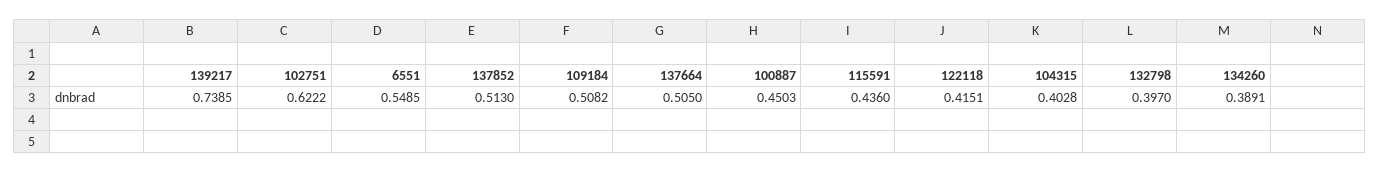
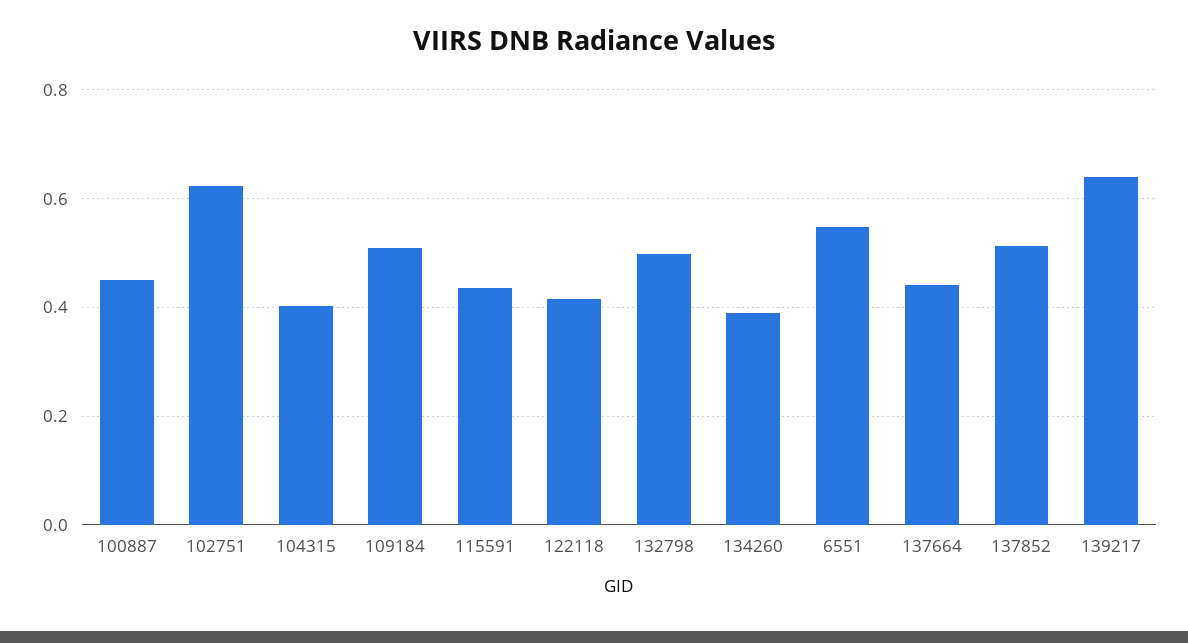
  {
-   "139217": 0.7385,
+   "139217": 0.64,
    "102751": 0.6222,
    "6551": 0.5485,
    "137852": 0.513,
    "109184": 0.5082,
-   "137664": 0.505,
+   "137664": 0.44,
    "100887": 0.4503,
    "115591": 0.436,
    "122118": 0.4151,
    "104315": 0.4028,
-   "132798": 0.397,
+   "132798": 0.5,
    "134260": 0.3891
  }

